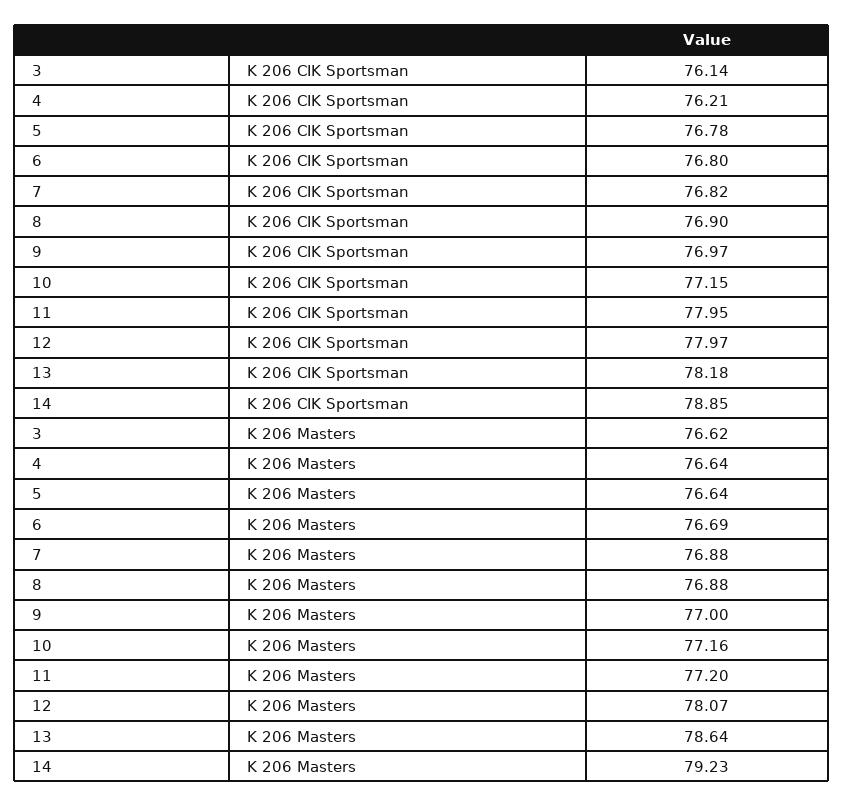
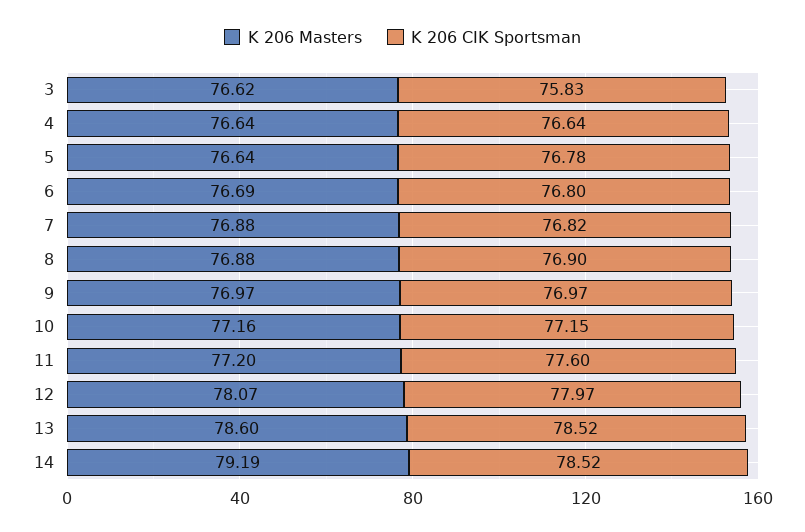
  {
    "K 206 CIK Sportsman": {
-     "3": 76.14,
+     "3": 75.83,
-     "4": 76.21,
+     "4": 76.64,
      "5": 76.78,
      "6": 76.8,
      "7": 76.82,
      "8": 76.9,
      "9": 76.97,
      "10": 77.15,
-     "11": 77.95,
+     "11": 77.6,
      "12": 77.97,
-     "13": 78.18,
+     "13": 78.52,
-     "14": 78.85
+     "14": 78.52
    },
    "K 206 Masters": {
      "3": 76.62,
      "4": 76.64,
      "5": 76.64,
      "6": 76.69,
      "7": 76.88,
      "8": 76.88,
-     "9": 77,
+     "9": 76.97,
      "10": 77.16,
      "11": 77.2,
      "12": 78.07,
-     "13": 78.64,
+     "13": 78.6,
-     "14": 79.23
+     "14": 79.19
    }
  }

